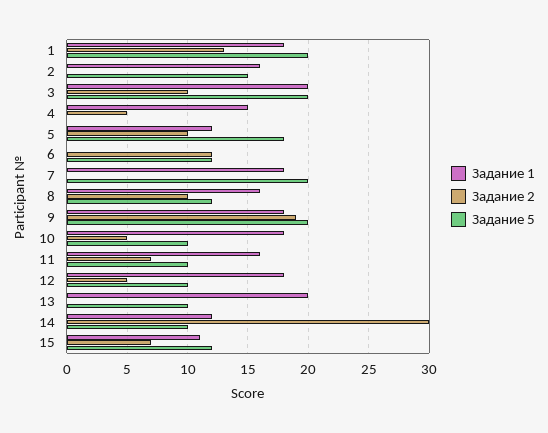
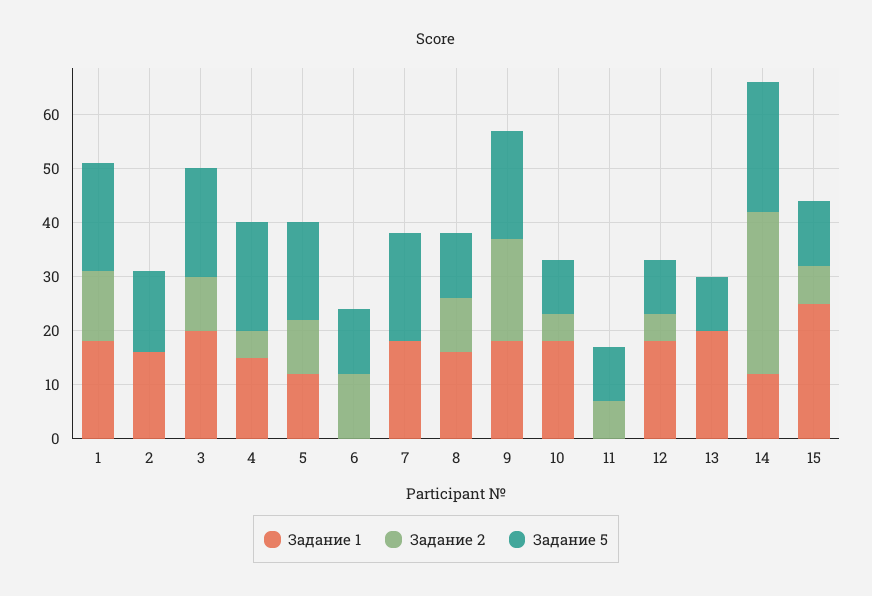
  {
    "Задание 1": {
      "1": 18,
      "2": 16,
      "3": 20,
      "4": 15,
      "5": 12,
      "6": 0,
      "7": 18,
      "8": 16,
      "9": 18,
      "10": 18,
-     "11": 16,
+     "11": 0,
      "12": 18,
      "13": 20,
      "14": 12,
-     "15": 11
+     "15": 25
    },
    "Задание 2": {
      "1": 13,
      "2": 0,
      "3": 10,
      "4": 5,
      "5": 10,
      "6": 12,
      "7": 0,
      "8": 10,
      "9": 19,
      "10": 5,
      "11": 7,
      "12": 5,
      "13": 0,
      "14": 30,
      "15": 7
    },
    "Задание 5": {
      "1": 20,
      "2": 15,
      "3": 20,
-     "4": 0,
+     "4": 20,
      "5": 18,
      "6": 12,
      "7": 20,
      "8": 12,
      "9": 20,
      "10": 10,
      "11": 10,
      "12": 10,
      "13": 10,
-     "14": 10,
+     "14": 25,
      "15": 12
    }
  }

